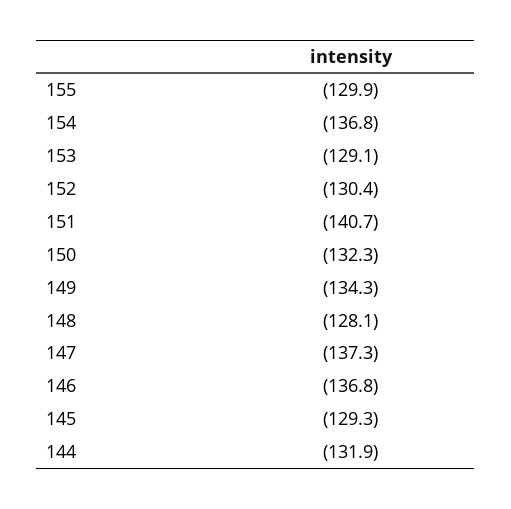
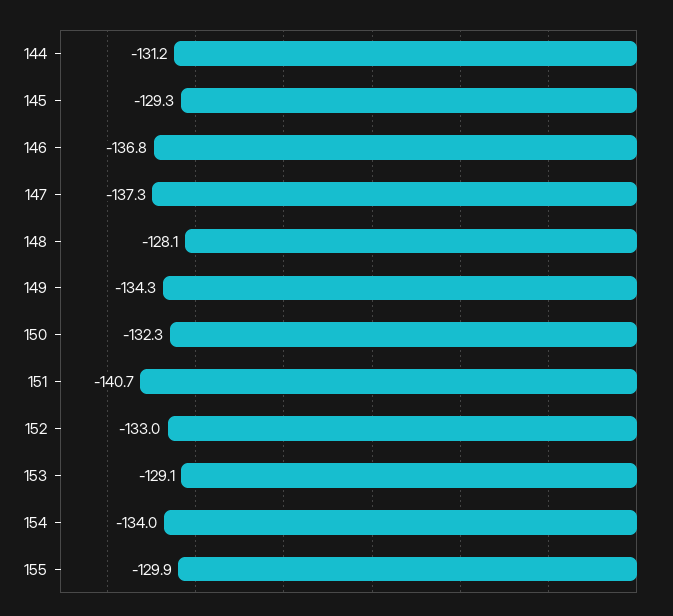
  {
    "155": -129.9,
-   "154": -136.8,
+   "154": -134,
    "153": -129.1,
-   "152": -130.4,
+   "152": -133,
    "151": -140.7,
    "150": -132.3,
    "149": -134.3,
    "148": -128.1,
    "147": -137.3,
    "146": -136.8,
    "145": -129.3,
-   "144": -131.9
+   "144": -131.2
  }

